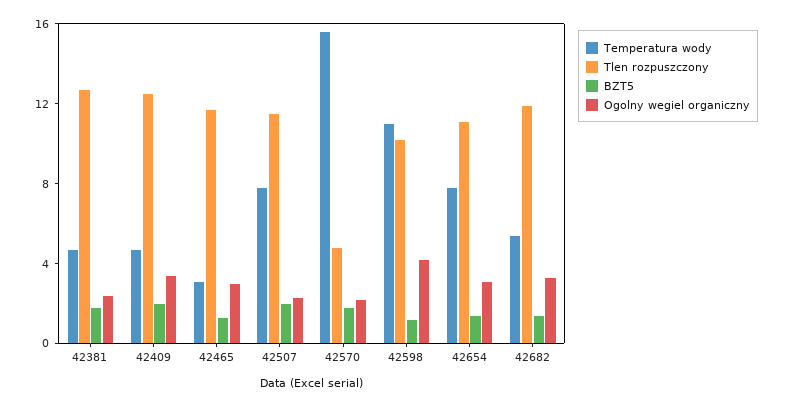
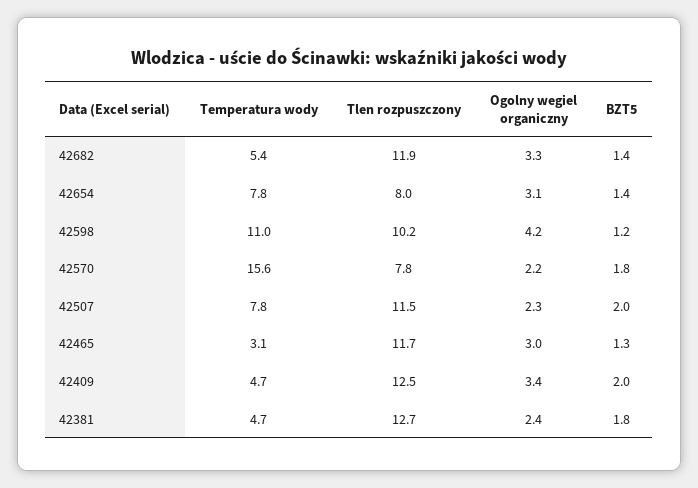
  {
    "Temperatura wody": {
      "42381": 4.7,
      "42409": 4.7,
      "42465": 3.1,
      "42507": 7.8,
      "42570": 15.6,
      "42598": 11,
      "42654": 7.8,
      "42682": 5.4
    },
    "Tlen rozpuszczony": {
      "42381": 12.7,
      "42409": 12.5,
      "42465": 11.7,
      "42507": 11.5,
-     "42570": 5,
+     "42570": 7.8,
      "42598": 10.2,
-     "42654": 11,
+     "42654": 8,
      "42682": 11.9
    },
    "BZT5": {
      "42381": 1.8,
      "42409": 2,
      "42465": 1.3,
      "42507": 2,
      "42570": 1.8,
      "42598": 1.2,
      "42654": 1.4,
      "42682": 1.4
    },
    "Ogolny wegiel organiczny": {
      "42381": 2.4,
      "42409": 3.4,
      "42465": 3,
      "42507": 2.3,
      "42570": 2.2,
      "42598": 4.2,
      "42654": 3.1,
      "42682": 3.3
    }
  }

